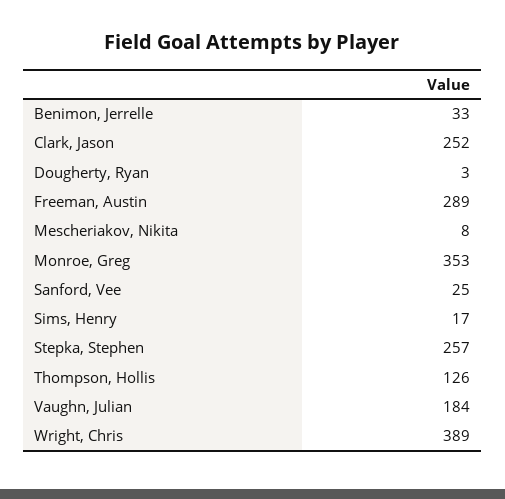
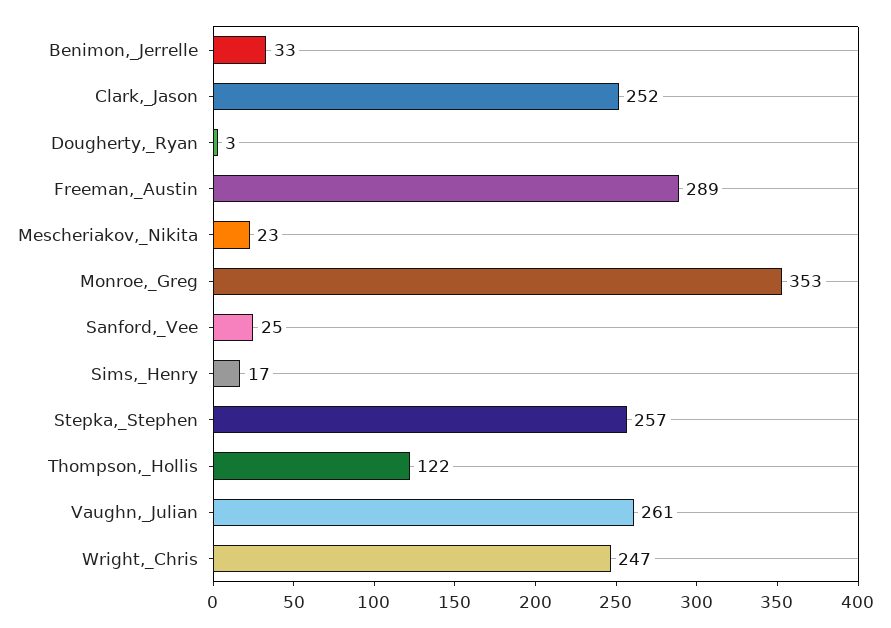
  {
    "Benimon, Jerrelle": 33,
    "Clark, Jason": 252,
    "Dougherty, Ryan": 3,
    "Freeman, Austin": 289,
-   "Mescheriakov, Nikita": 8,
+   "Mescheriakov, Nikita": 23,
    "Monroe, Greg": 353,
    "Sanford, Vee": 25,
    "Sims, Henry": 17,
    "Stepka, Stephen": 257,
-   "Thompson, Hollis": 126,
+   "Thompson, Hollis": 122,
-   "Vaughn, Julian": 184,
+   "Vaughn, Julian": 261,
-   "Wright, Chris": 389
+   "Wright, Chris": 247
  }

